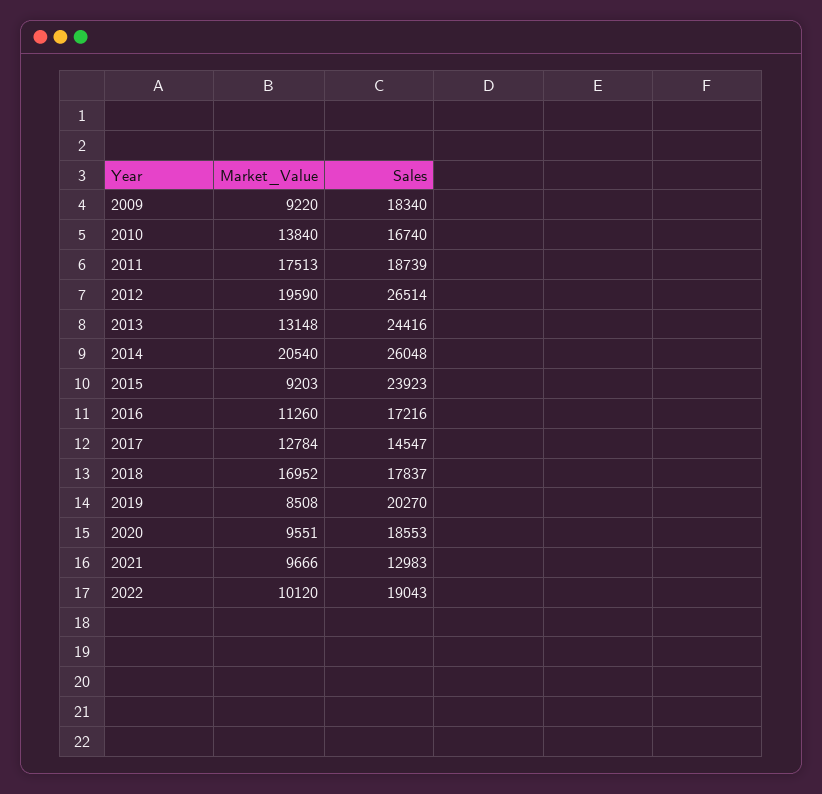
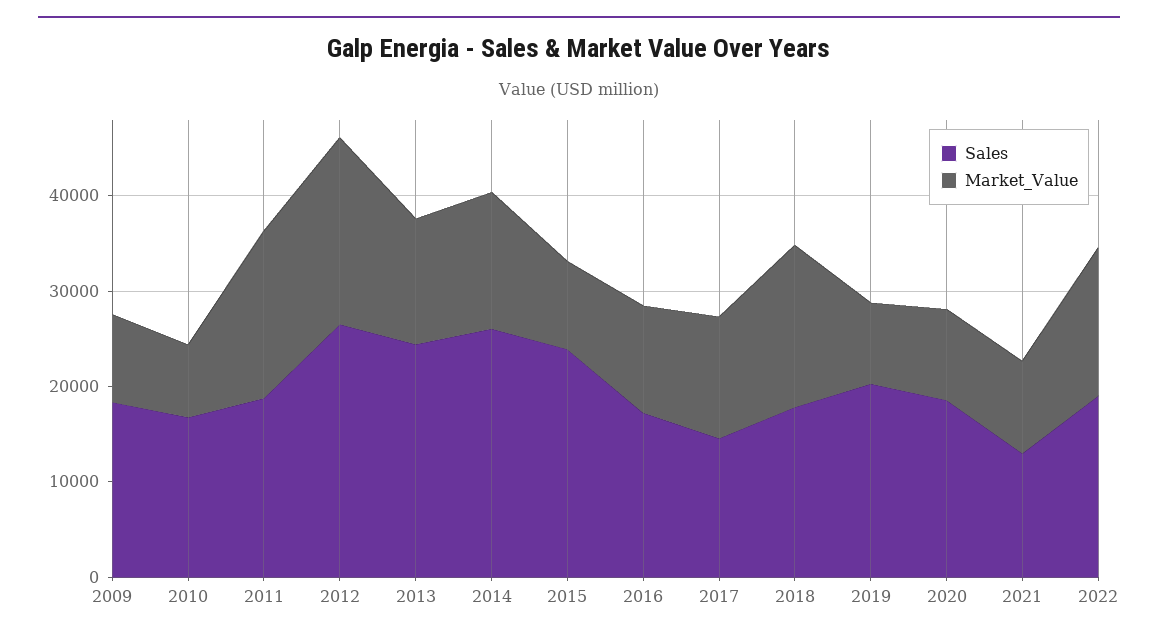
  {
    "Market_Value": {
      "2009": 9220,
-     "2010": 13840,
+     "2010": 8000,
      "2011": 17513,
      "2012": 19590,
      "2013": 13148,
-     "2014": 20540,
+     "2014": 14000,
      "2015": 9203,
      "2016": 11260,
      "2017": 12784,
      "2018": 16952,
      "2019": 8508,
      "2020": 9551,
      "2021": 9666,
-     "2022": 10120
+     "2022": 16000
    },
    "Sales": {
      "2009": 18340,
      "2010": 16740,
      "2011": 18739,
      "2012": 26514,
      "2013": 24416,
      "2014": 26048,
      "2015": 23923,
      "2016": 17216,
      "2017": 14547,
      "2018": 17837,
      "2019": 20270,
      "2020": 18553,
      "2021": 12983,
      "2022": 19043
    }
  }

